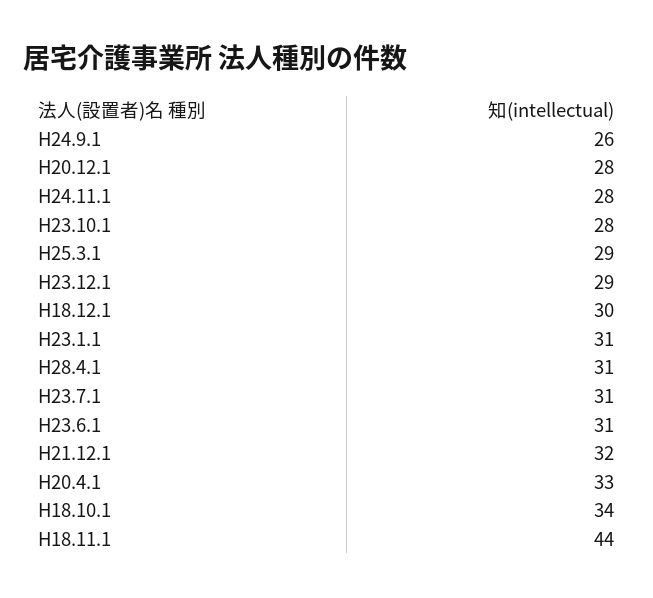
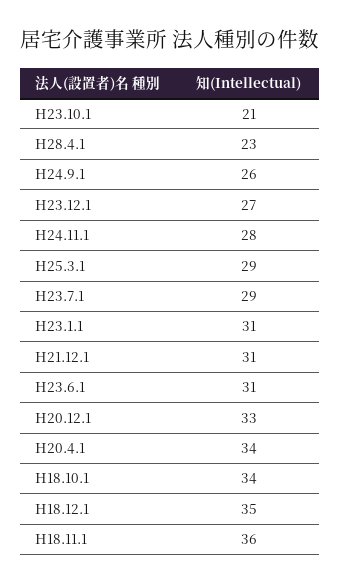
  {
    "H24.9.1": 26,
-   "H20.12.1": 28,
+   "H20.12.1": 33,
    "H24.11.1": 28,
-   "H23.10.1": 28,
+   "H23.10.1": 21,
    "H25.3.1": 29,
-   "H23.12.1": 29,
+   "H23.12.1": 27,
-   "H18.12.1": 30,
+   "H18.12.1": 35,
    "H23.1.1": 31,
-   "H28.4.1": 31,
+   "H28.4.1": 23,
-   "H23.7.1": 31,
+   "H23.7.1": 29,
    "H23.6.1": 31,
-   "H21.12.1": 32,
+   "H21.12.1": 31,
-   "H20.4.1": 33,
+   "H20.4.1": 34,
    "H18.10.1": 34,
-   "H18.11.1": 44
+   "H18.11.1": 36
  }

